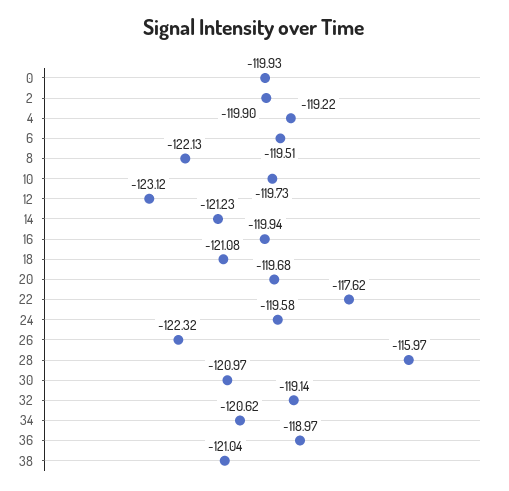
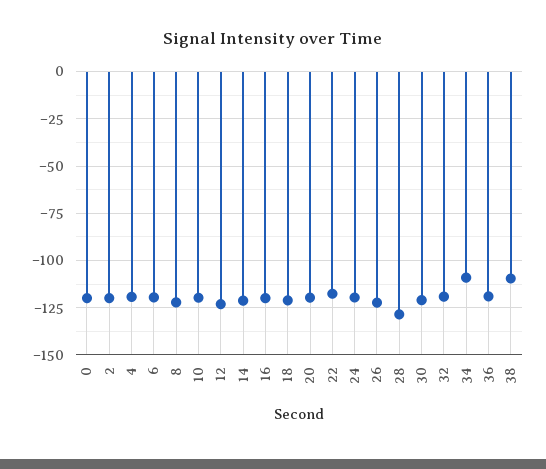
  {
    "0": -119.93,
    "2": -119.9,
    "4": -119.22,
    "6": -119.51,
    "8": -122.13,
    "10": -119.73,
    "12": -123.12,
    "14": -121.23,
    "16": -119.94,
    "18": -121.08,
    "20": -119.68,
    "22": -117.62,
    "24": -119.58,
    "26": -122.32,
-   "28": -115.97,
+   "28": -130,
    "30": -120.97,
    "32": -119.14,
-   "34": -120.62,
+   "34": -110,
    "36": -118.97,
-   "38": -121.04
+   "38": -110
  }

